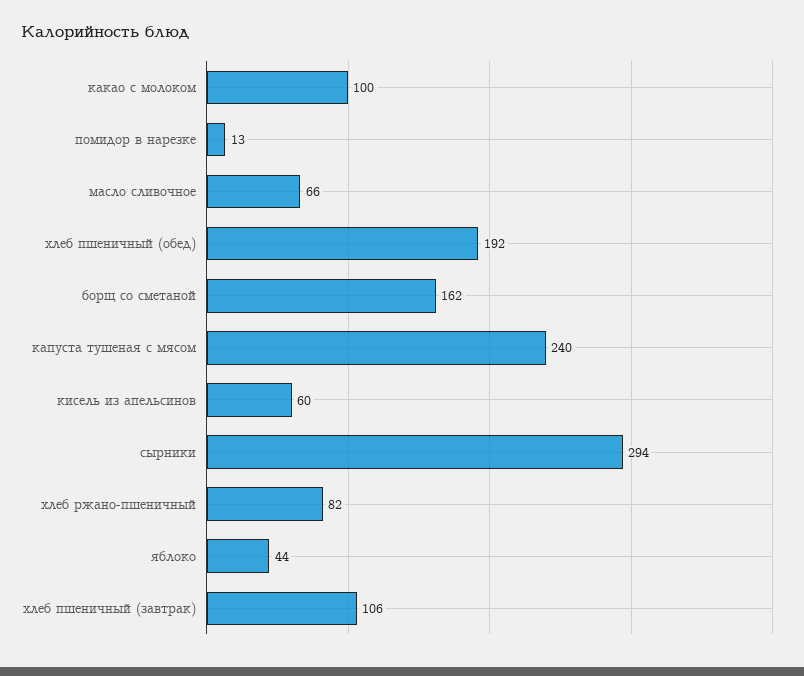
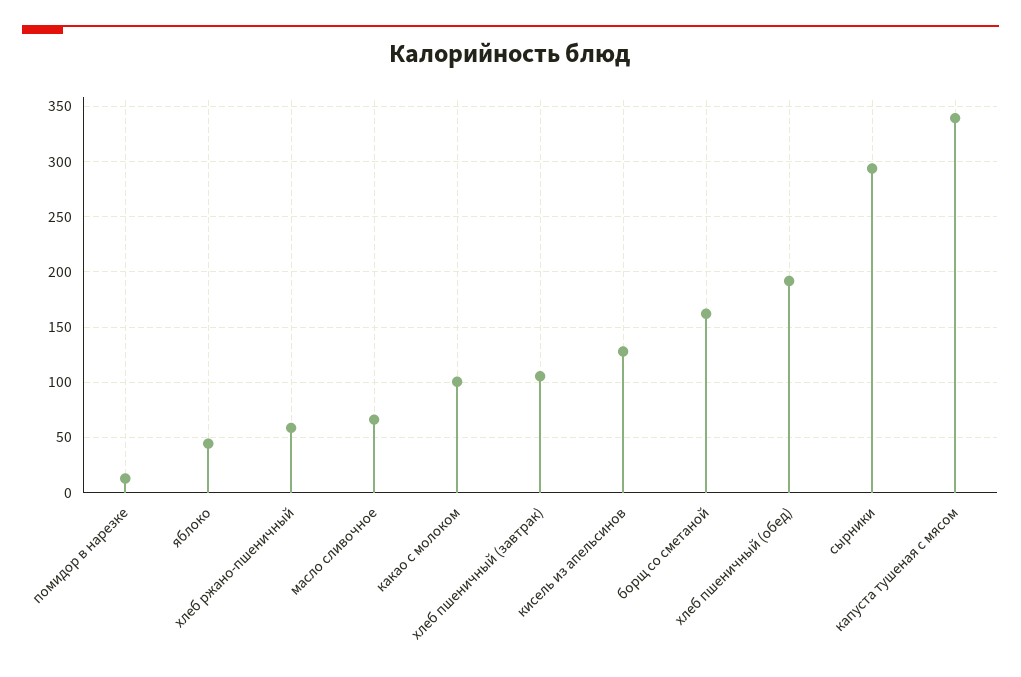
  {
    "какао с молоком": 100,
    "помидор в нарезке": 13,
    "масло сливочное": 66,
    "хлеб пшеничный (обед)": 192,
    "борщ со сметаной": 162,
-   "капуста тушеная с мясом": 240,
+   "капуста тушеная с мясом": 340,
-   "кисель из апельсинов": 60,
+   "кисель из апельсинов": 130,
    "сырники": 294,
-   "хлеб ржано-пшеничный": 82,
+   "хлеб ржано-пшеничный": 60,
    "яблоко": 44,
    "хлеб пшеничный (завтрак)": 106
  }

